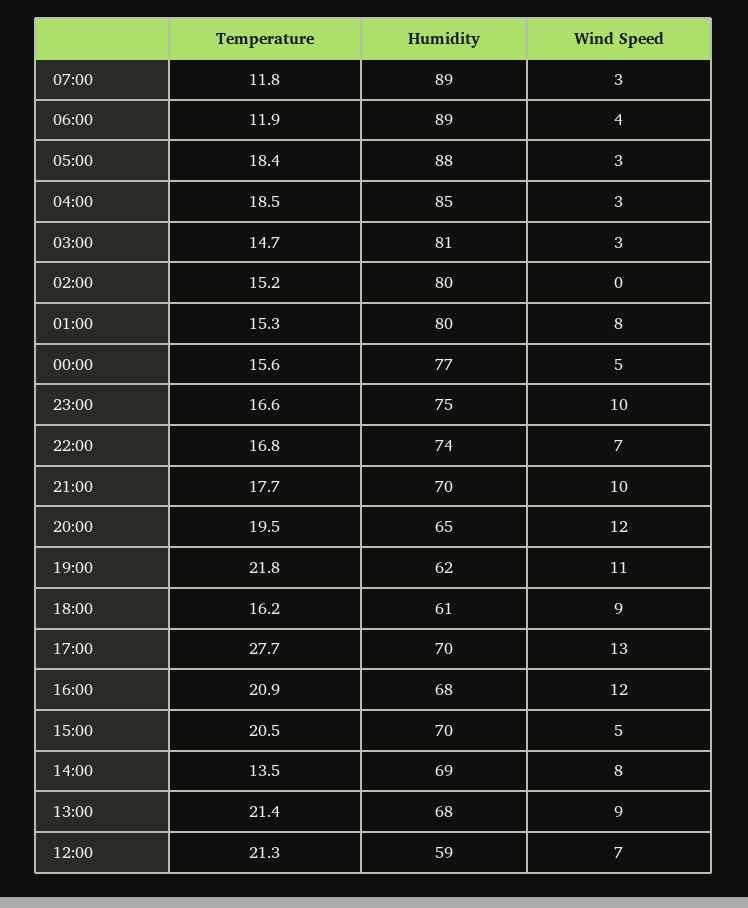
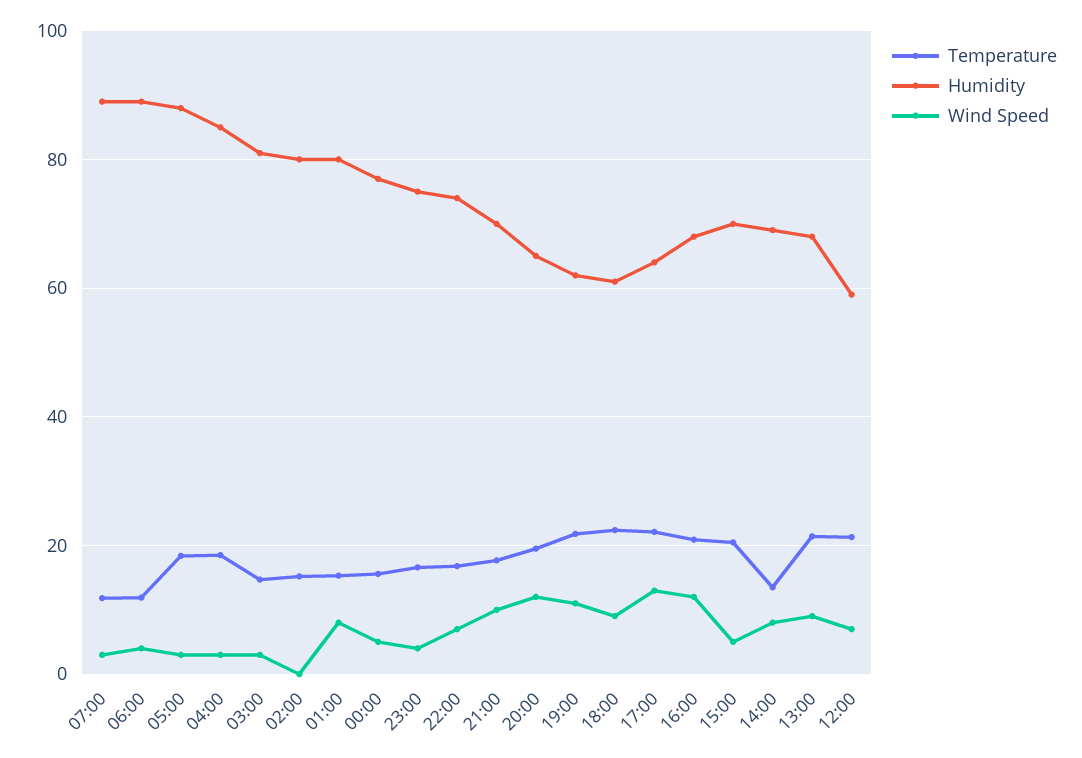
  {
    "Temperature": {
      "07:00": 11.8,
      "06:00": 11.9,
      "05:00": 18.4,
      "04:00": 18.5,
      "03:00": 14.7,
      "02:00": 15.2,
      "01:00": 15.3,
      "00:00": 15.6,
      "23:00": 16.6,
      "22:00": 16.8,
      "21:00": 17.7,
      "20:00": 19.5,
      "19:00": 21.8,
-     "18:00": 16.2,
+     "18:00": 22,
-     "17:00": 27.7,
+     "17:00": 22,
      "16:00": 20.9,
      "15:00": 20.5,
      "14:00": 13.5,
      "13:00": 21.4,
      "12:00": 21.3
    },
    "Humidity": {
      "07:00": 89,
      "06:00": 89,
      "05:00": 88,
      "04:00": 85,
      "03:00": 81,
      "02:00": 80,
      "01:00": 80,
      "00:00": 77,
      "23:00": 75,
      "22:00": 74,
      "21:00": 70,
      "20:00": 65,
      "19:00": 62,
      "18:00": 61,
-     "17:00": 70,
+     "17:00": 64,
      "16:00": 68,
      "15:00": 70,
      "14:00": 69,
      "13:00": 68,
      "12:00": 59
    },
    "Wind Speed": {
      "07:00": 3,
      "06:00": 4,
      "05:00": 3,
      "04:00": 3,
      "03:00": 3,
      "02:00": 0,
      "01:00": 8,
      "00:00": 5,
-     "23:00": 10,
+     "23:00": 4,
      "22:00": 7,
      "21:00": 10,
      "20:00": 12,
      "19:00": 11,
      "18:00": 9,
      "17:00": 13,
      "16:00": 12,
      "15:00": 5,
      "14:00": 8,
      "13:00": 9,
      "12:00": 7
    }
  }

